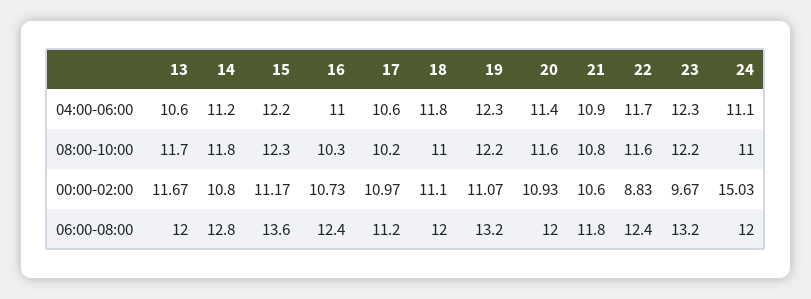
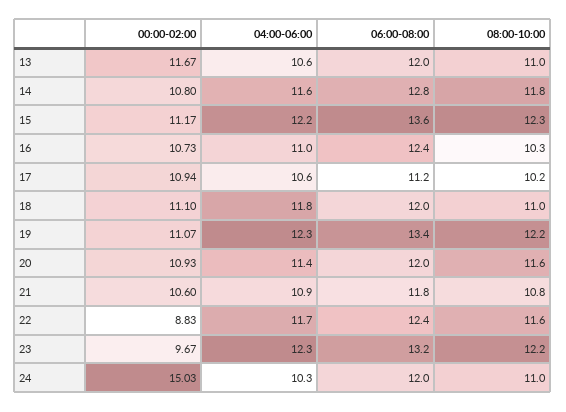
  {
    "13": {
      "04:00-06:00": 10.6,
-     "08:00-10:00": 11.7,
+     "08:00-10:00": 11,
      "00:00-02:00": 11.67,
      "06:00-08:00": 12
    },
    "14": {
-     "04:00-06:00": 11.2,
+     "04:00-06:00": 11.6,
      "08:00-10:00": 11.8,
      "00:00-02:00": 10.8,
      "06:00-08:00": 12.8
    },
    "15": {
      "04:00-06:00": 12.2,
      "08:00-10:00": 12.3,
      "00:00-02:00": 11.17,
      "06:00-08:00": 13.6
    },
    "16": {
      "04:00-06:00": 11,
      "08:00-10:00": 10.3,
      "00:00-02:00": 10.73,
      "06:00-08:00": 12.4
    },
    "17": {
      "04:00-06:00": 10.6,
      "08:00-10:00": 10.2,
-     "00:00-02:00": 10.97,
+     "00:00-02:00": 10.94,
      "06:00-08:00": 11.2
    },
    "18": {
      "04:00-06:00": 11.8,
      "08:00-10:00": 11,
      "00:00-02:00": 11.1,
      "06:00-08:00": 12
    },
    "19": {
      "04:00-06:00": 12.3,
      "08:00-10:00": 12.2,
      "00:00-02:00": 11.07,
-     "06:00-08:00": 13.2
+     "06:00-08:00": 13.4
    },
    "20": {
      "04:00-06:00": 11.4,
      "08:00-10:00": 11.6,
      "00:00-02:00": 10.93,
      "06:00-08:00": 12
    },
    "21": {
      "04:00-06:00": 10.9,
      "08:00-10:00": 10.8,
      "00:00-02:00": 10.6,
      "06:00-08:00": 11.8
    },
    "22": {
      "04:00-06:00": 11.7,
      "08:00-10:00": 11.6,
      "00:00-02:00": 8.83,
      "06:00-08:00": 12.4
    },
    "23": {
      "04:00-06:00": 12.3,
      "08:00-10:00": 12.2,
      "00:00-02:00": 9.67,
      "06:00-08:00": 13.2
    },
    "24": {
-     "04:00-06:00": 11.1,
+     "04:00-06:00": 10.3,
      "08:00-10:00": 11,
      "00:00-02:00": 15.03,
      "06:00-08:00": 12
    }
  }

